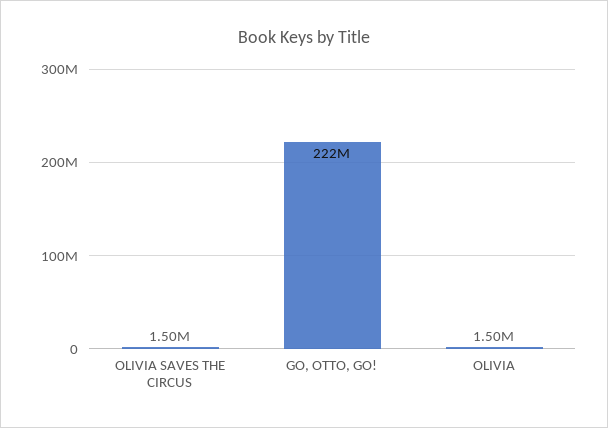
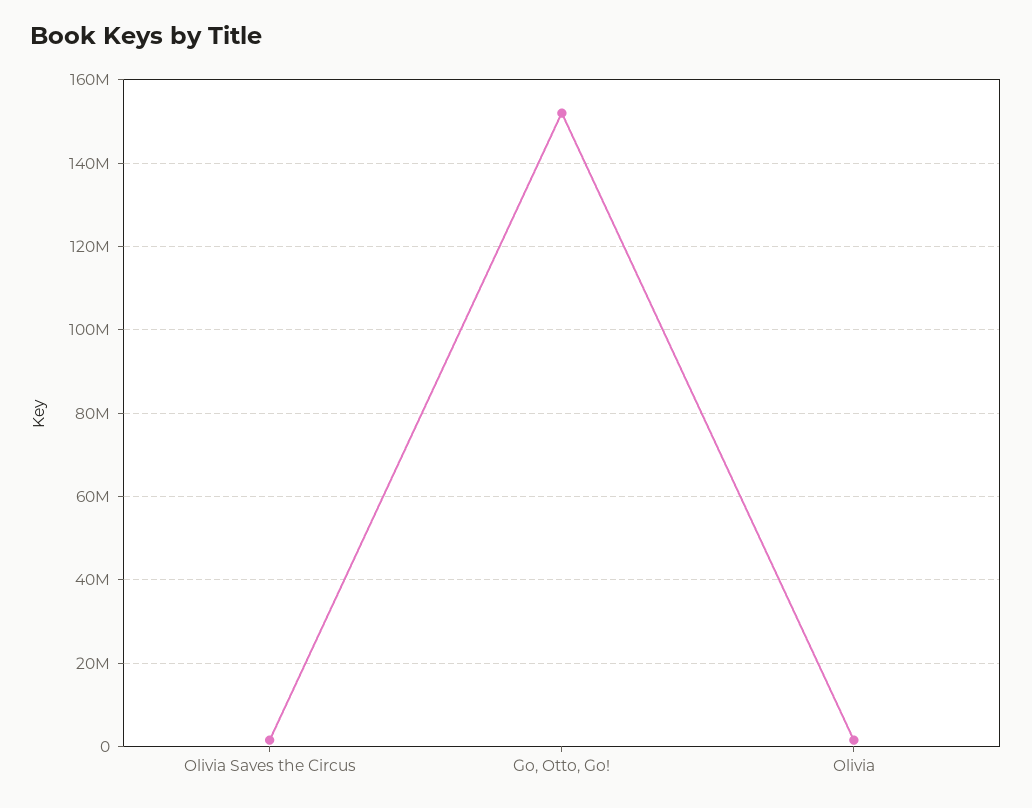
  {
    "OLIVIA SAVES THE CIRCUS": 1500000,
-   "GO, OTTO, GO!": 222000000,
+   "GO, OTTO, GO!": 152000000,
    "OLIVIA": 1500000
  }

